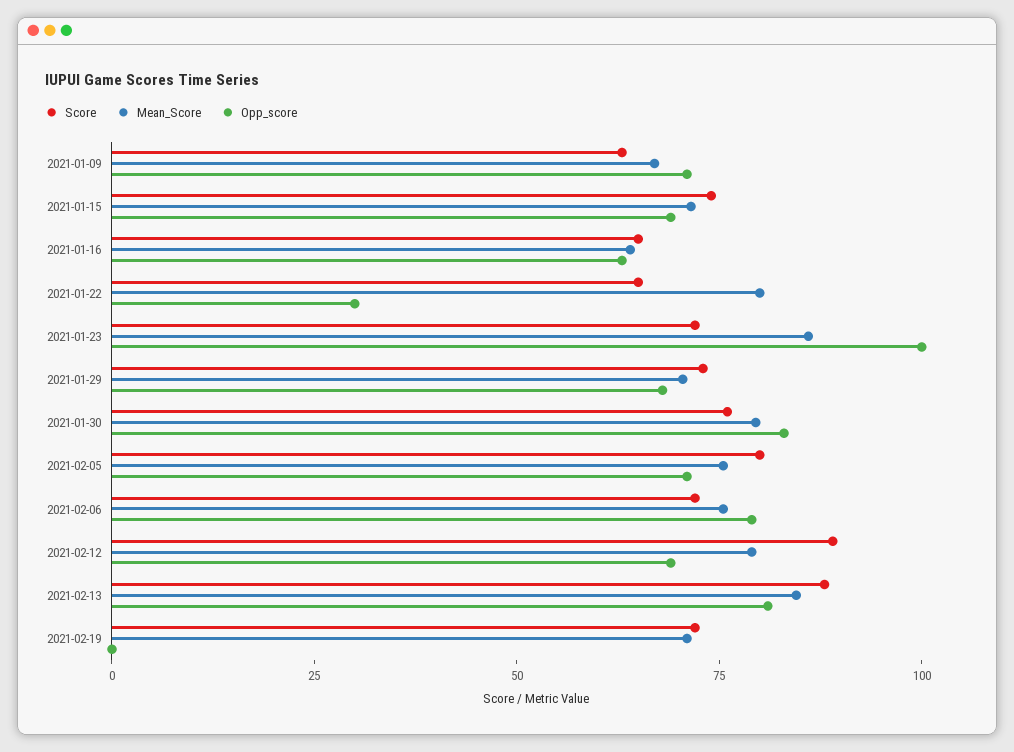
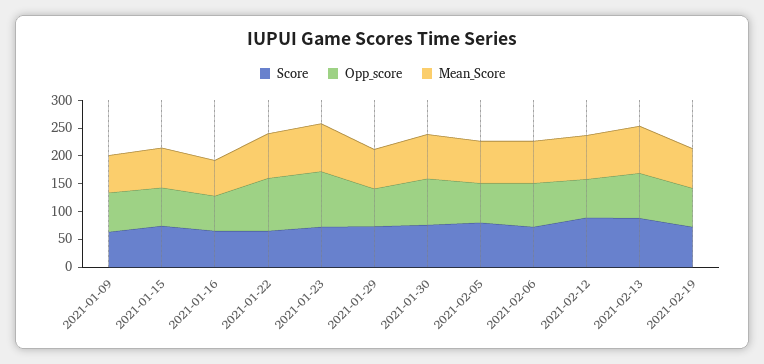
  {
    "Score": {
      "2021-01-09": 65,
      "2021-01-15": 75,
      "2021-01-16": 65,
      "2021-01-22": 65,
      "2021-01-23": 70,
      "2021-01-29": 75,
      "2021-01-30": 75,
      "2021-02-05": 80,
      "2021-02-06": 70,
      "2021-02-12": 90,
      "2021-02-13": 90,
      "2021-02-19": 70
    },
    "Mean_Score": {
      "2021-01-09": 65,
      "2021-01-15": 70,
      "2021-01-16": 65,
      "2021-01-22": 80,
      "2021-01-23": 85,
      "2021-01-29": 70,
      "2021-01-30": 80,
      "2021-02-05": 75,
      "2021-02-06": 75,
      "2021-02-12": 80,
      "2021-02-13": 85,
      "2021-02-19": 70
    },
    "Opp_score": {
      "2021-01-09": 70,
      "2021-01-15": 70,
      "2021-01-16": 65,
-     "2021-01-22": 30,
+     "2021-01-22": 100,
      "2021-01-23": 100,
      "2021-01-29": 70,
      "2021-01-30": 85,
      "2021-02-05": 70,
      "2021-02-06": 80,
      "2021-02-12": 70,
      "2021-02-13": 80,
-     "2021-02-19": 0
+     "2021-02-19": 75
    }
  }

